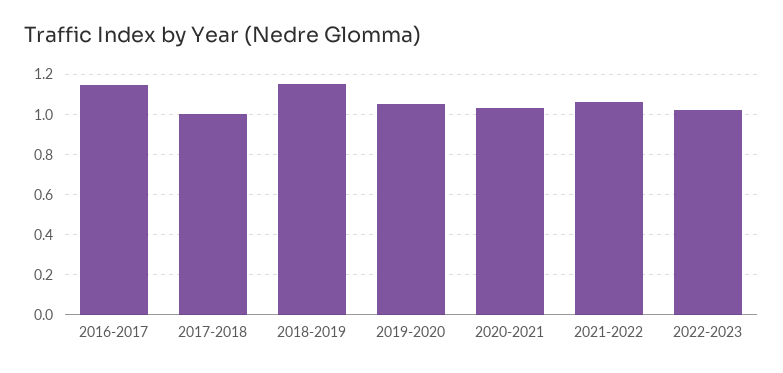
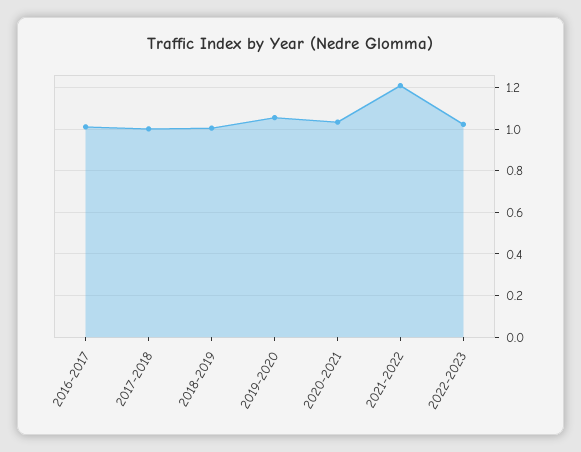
  {
-   "2016-2017": 1.15,
+   "2016-2017": 1,
    "2017-2018": 1,
-   "2018-2019": 1.15,
+   "2018-2019": 1,
    "2019-2020": 1.05,
    "2020-2021": 1.05,
-   "2021-2022": 1.05,
+   "2021-2022": 1.2,
    "2022-2023": 1
  }

